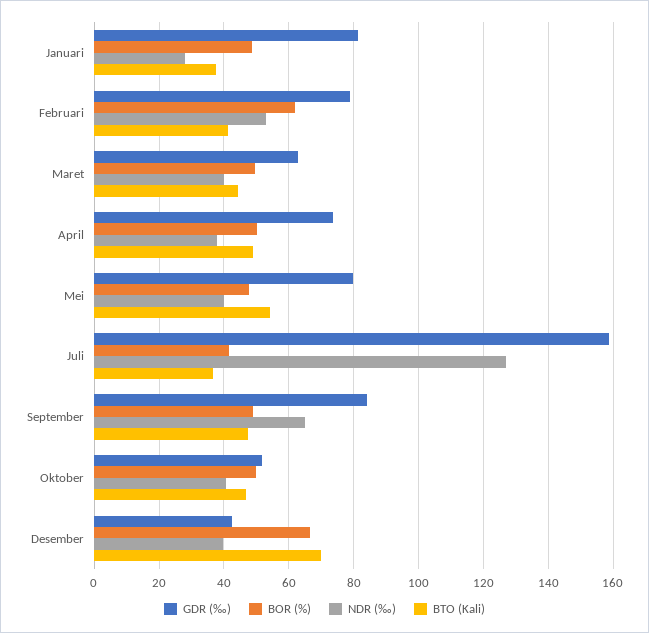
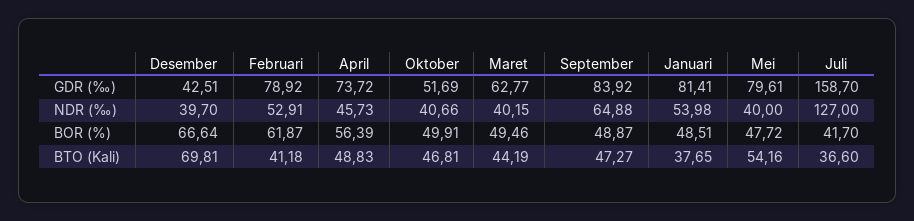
  {
    "GDR (‰)": {
      "Januari": 81.41,
      "Februari": 78.92,
      "Maret": 62.77,
      "April": 73.72,
      "Mei": 79.61,
      "Juli": 158.7,
      "September": 83.92,
      "Oktober": 51.69,
      "Desember": 42.51
    },
    "BOR (%)": {
      "Januari": 48.51,
      "Februari": 61.87,
      "Maret": 49.46,
-     "April": 50,
+     "April": 56.39,
      "Mei": 47.72,
      "Juli": 41.7,
      "September": 48.87,
      "Oktober": 49.91,
      "Desember": 66.64
    },
    "NDR (‰)": {
-     "Januari": 28,
+     "Januari": 53.98,
      "Februari": 52.91,
      "Maret": 40.15,
-     "April": 38,
+     "April": 45.73,
      "Mei": 40,
      "Juli": 127,
      "September": 64.88,
      "Oktober": 40.66,
      "Desember": 39.7
    },
    "BTO (Kali)": {
      "Januari": 37.65,
      "Februari": 41.18,
      "Maret": 44.19,
      "April": 48.83,
      "Mei": 54.16,
      "Juli": 36.6,
      "September": 47.27,
      "Oktober": 46.81,
      "Desember": 69.81
    }
  }

